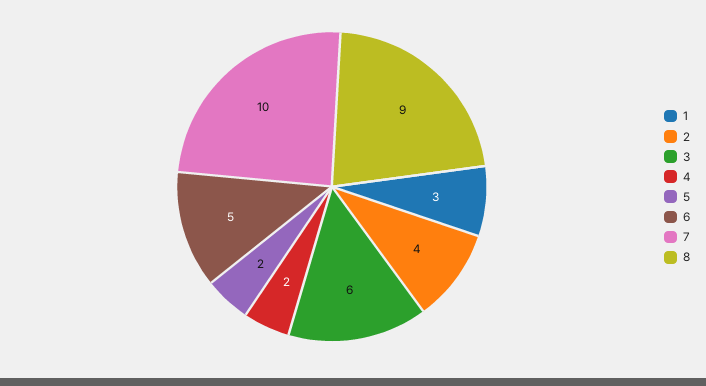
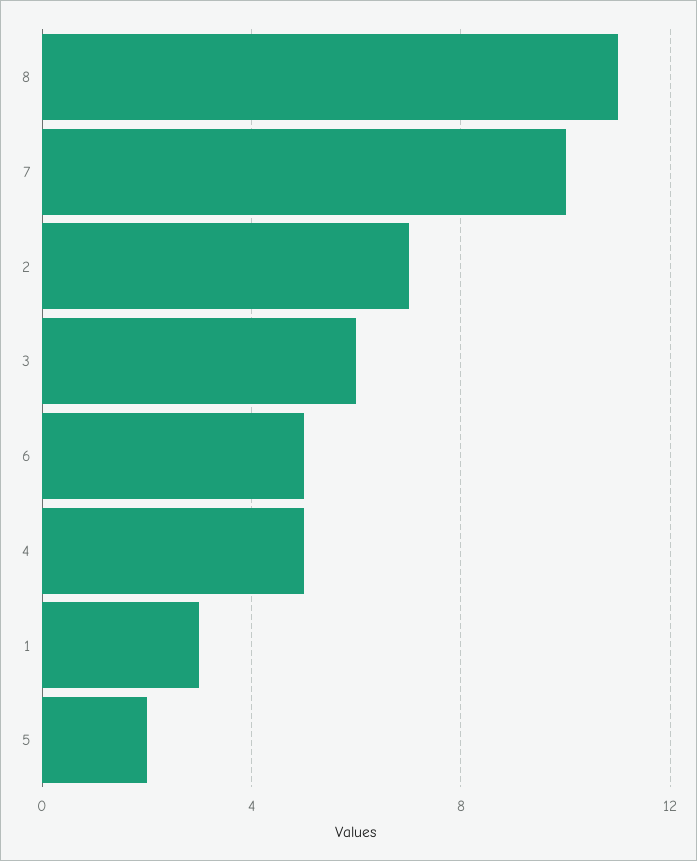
  {
    "1": 3,
-   "2": 4,
+   "2": 7,
    "3": 6,
-   "4": 2,
+   "4": 5,
    "5": 2,
    "6": 5,
    "7": 10,
-   "8": 9
+   "8": 11
  }

